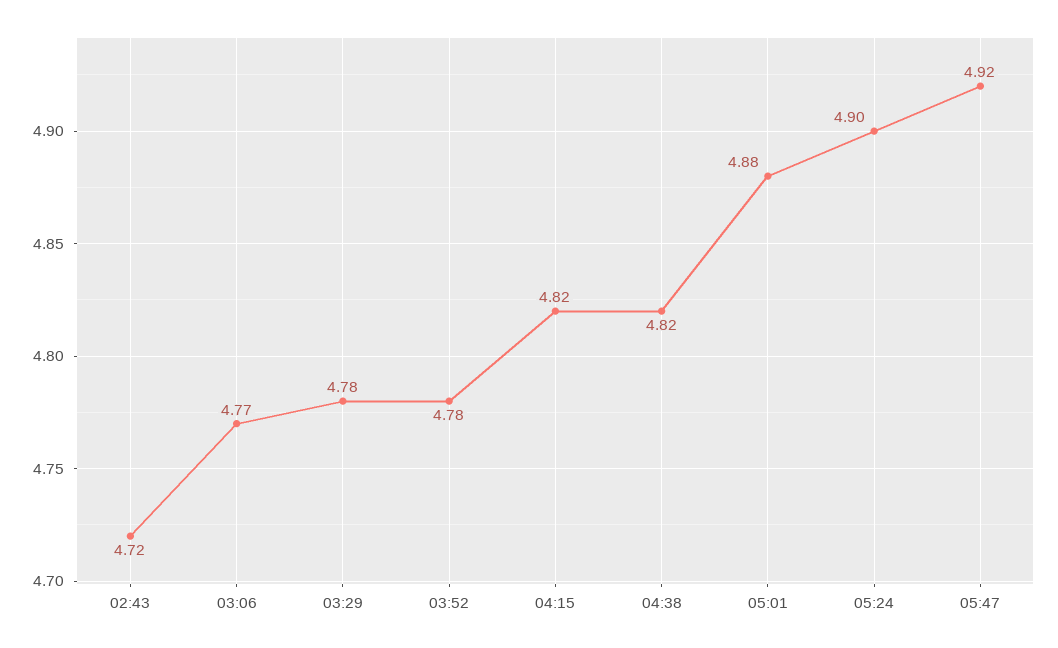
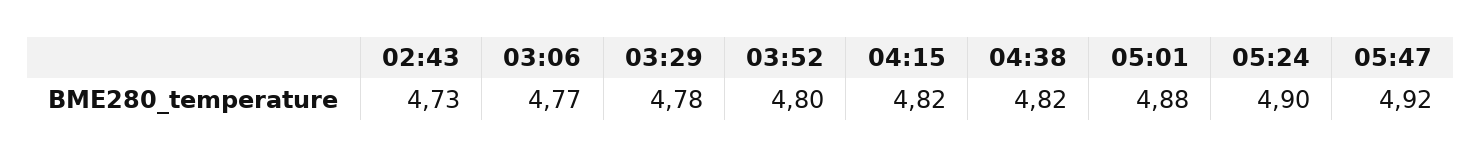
  {
-   "02:43": 4.72,
+   "02:43": 4.73,
    "03:06": 4.77,
    "03:29": 4.78,
-   "03:52": 4.78,
+   "03:52": 4.8,
    "04:15": 4.82,
    "04:38": 4.82,
    "05:01": 4.88,
    "05:24": 4.9,
    "05:47": 4.92
  }

